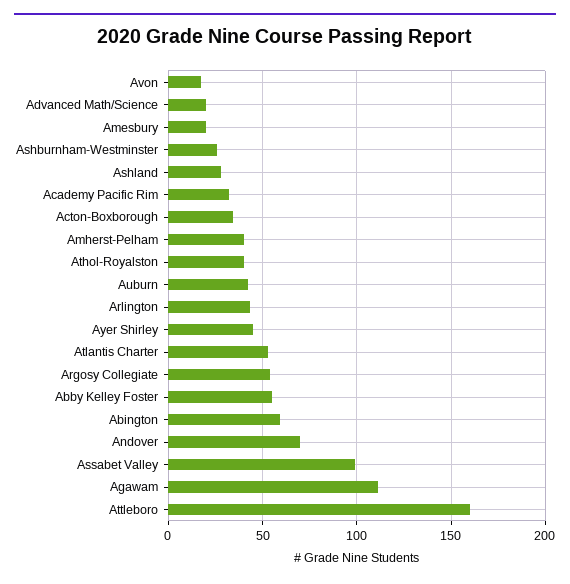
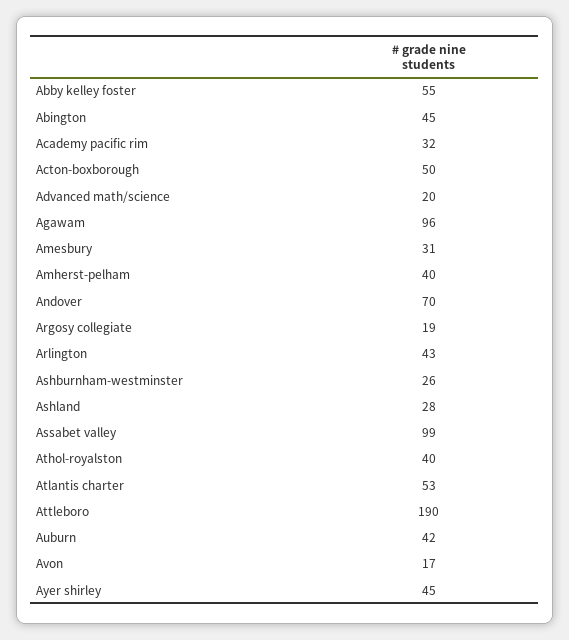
  {
    "Avon": 17,
    "Advanced Math/Science": 20,
-   "Amesbury": 20,
+   "Amesbury": 31,
    "Ashburnham-Westminster": 26,
    "Ashland": 28,
    "Academy Pacific Rim": 32,
-   "Acton-Boxborough": 35,
+   "Acton-Boxborough": 50,
    "Amherst-Pelham": 40,
    "Athol-Royalston": 40,
    "Auburn": 42,
    "Arlington": 43,
    "Ayer Shirley": 45,
    "Atlantis Charter": 53,
-   "Argosy Collegiate": 55,
+   "Argosy Collegiate": 19,
    "Abby Kelley Foster": 55,
-   "Abington": 60,
+   "Abington": 45,
    "Andover": 70,
    "Assabet Valley": 99,
-   "Agawam": 110,
+   "Agawam": 96,
-   "Attleboro": 160
+   "Attleboro": 190
  }

